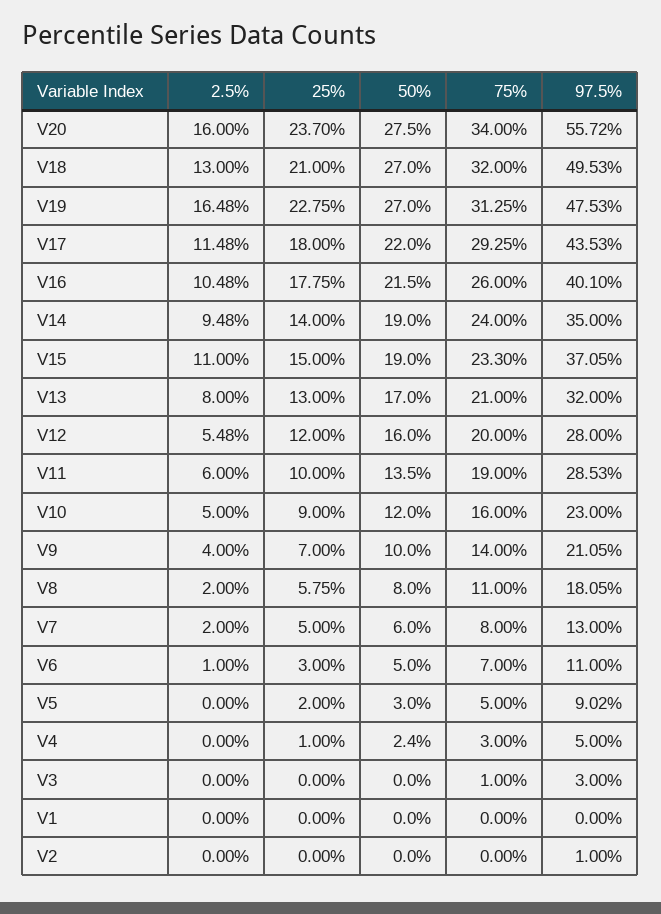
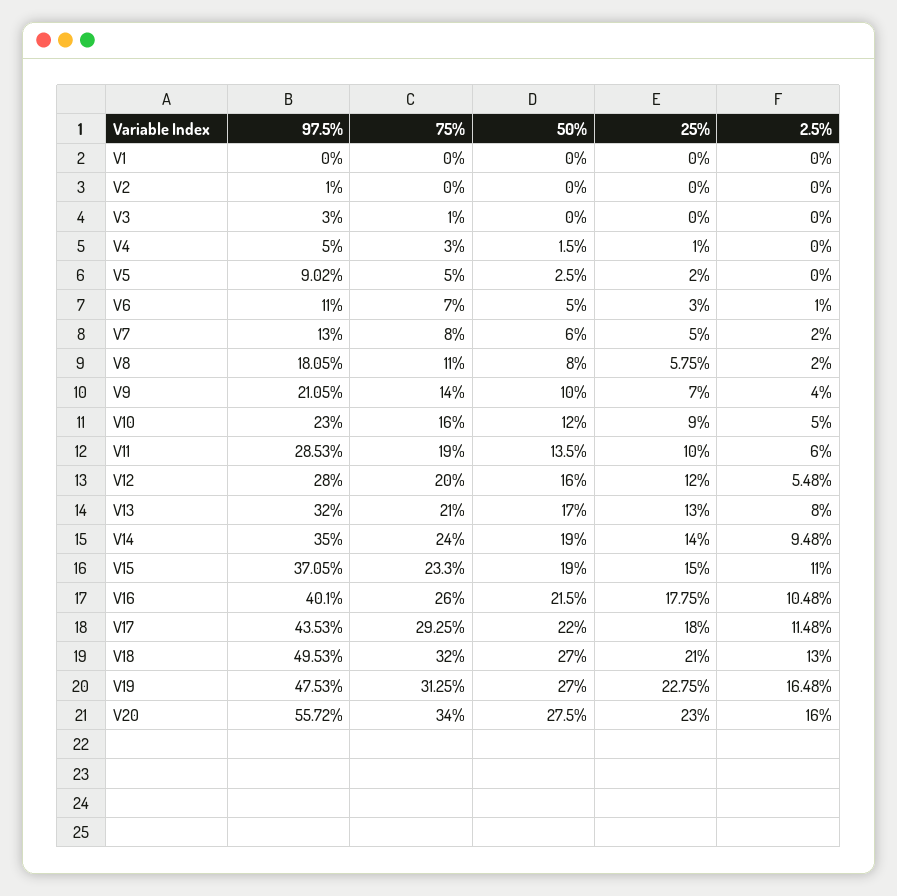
  {
    "2.5%": {
      "V20": 16,
      "V18": 13,
      "V19": 16.48,
      "V17": 11.48,
      "V16": 10.48,
      "V14": 9.48,
      "V15": 11,
      "V13": 8,
      "V12": 5.48,
      "V11": 6,
      "V10": 5,
      "V9": 4,
      "V8": 2,
      "V7": 2,
      "V6": 1,
      "V5": 0,
      "V4": 0,
      "V3": 0,
      "V1": 0,
      "V2": 0
    },
    "25%": {
-     "V20": 23.7,
+     "V20": 23,
      "V18": 21,
      "V19": 22.75,
      "V17": 18,
      "V16": 17.75,
      "V14": 14,
      "V15": 15,
      "V13": 13,
      "V12": 12,
      "V11": 10,
      "V10": 9,
      "V9": 7,
      "V8": 5.75,
      "V7": 5,
      "V6": 3,
      "V5": 2,
      "V4": 1,
      "V3": 0,
      "V1": 0,
      "V2": 0
    },
    "50%": {
      "V20": 27.5,
      "V18": 27,
      "V19": 27,
      "V17": 22,
      "V16": 21.5,
      "V14": 19,
      "V15": 19,
      "V13": 17,
      "V12": 16,
      "V11": 13.5,
      "V10": 12,
      "V9": 10,
      "V8": 8,
      "V7": 6,
      "V6": 5,
-     "V5": 3,
+     "V5": 2.5,
-     "V4": 2.4,
+     "V4": 1.5,
      "V3": 0,
      "V1": 0,
      "V2": 0
    },
    "75%": {
      "V20": 34,
      "V18": 32,
      "V19": 31.25,
      "V17": 29.25,
      "V16": 26,
      "V14": 24,
      "V15": 23.3,
      "V13": 21,
      "V12": 20,
      "V11": 19,
      "V10": 16,
      "V9": 14,
      "V8": 11,
      "V7": 8,
      "V6": 7,
      "V5": 5,
      "V4": 3,
      "V3": 1,
      "V1": 0,
      "V2": 0
    },
    "97.5%": {
      "V20": 55.72,
      "V18": 49.53,
      "V19": 47.53,
      "V17": 43.53,
      "V16": 40.1,
      "V14": 35,
      "V15": 37.05,
      "V13": 32,
      "V12": 28,
      "V11": 28.53,
      "V10": 23,
      "V9": 21.05,
      "V8": 18.05,
      "V7": 13,
      "V6": 11,
      "V5": 9.02,
      "V4": 5,
      "V3": 3,
      "V1": 0,
      "V2": 1
    }
  }

